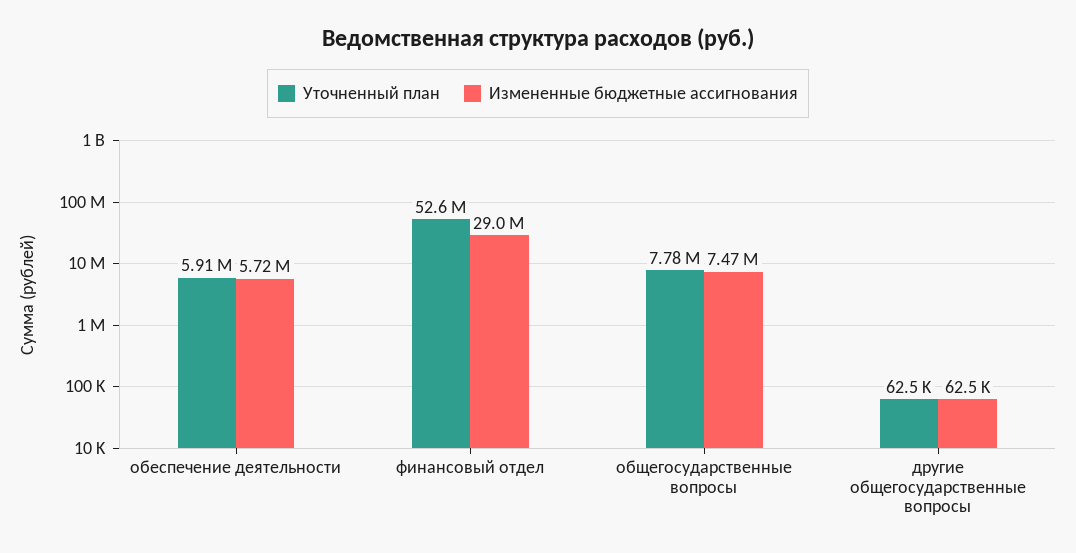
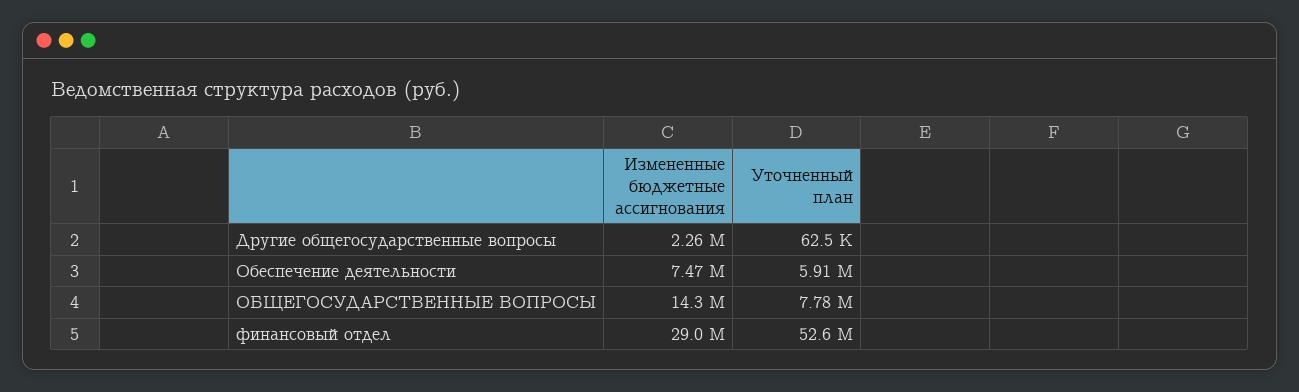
  {
    "Уточненный план": {
      "обеспечение деятельности": 5910000,
      "финансовый отдел": 52600000,
      "общегосударственные вопросы": 7780000,
      "другие общегосударственные вопросы": 62500
    },
    "Измененные бюджетные ассигнования": {
-     "обеспечение деятельности": 5720000,
+     "обеспечение деятельности": 7470000,
      "финансовый отдел": 29000000,
-     "общегосударственные вопросы": 7470000,
+     "общегосударственные вопросы": 14300000,
-     "другие общегосударственные вопросы": 62500
+     "другие общегосударственные вопросы": 2260000
    }
  }

